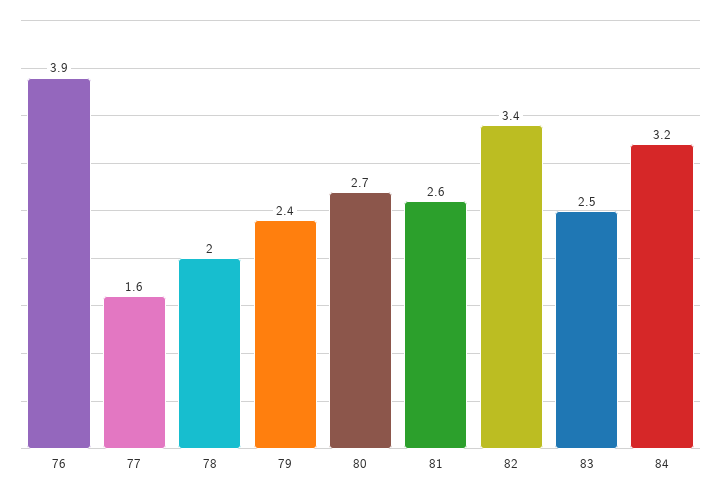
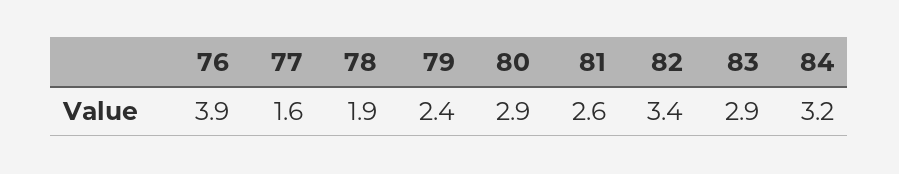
  {
    "76": 3.9,
    "77": 1.6,
-   "78": 2,
+   "78": 1.9,
    "79": 2.4,
-   "80": 2.7,
+   "80": 2.9,
    "81": 2.6,
    "82": 3.4,
-   "83": 2.5,
+   "83": 2.9,
    "84": 3.2
  }

